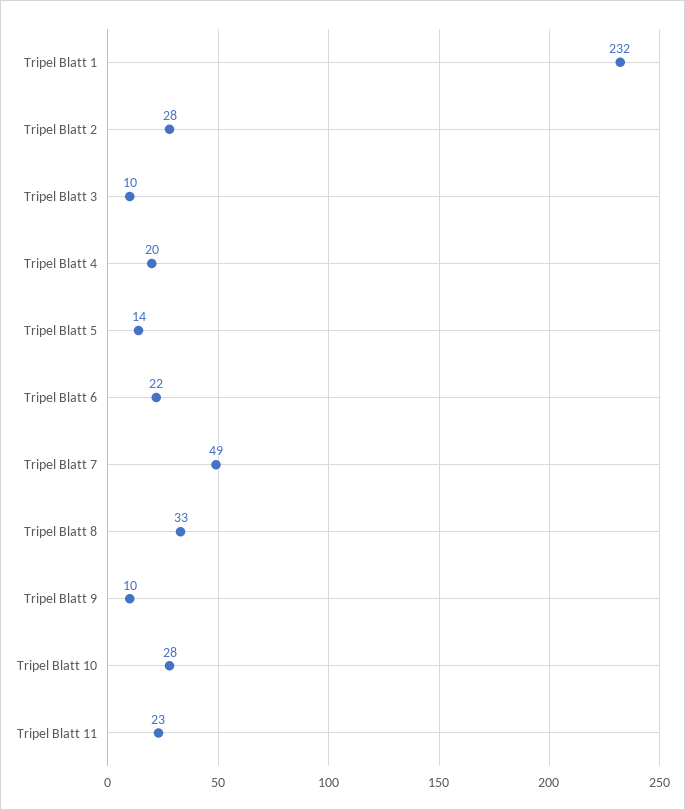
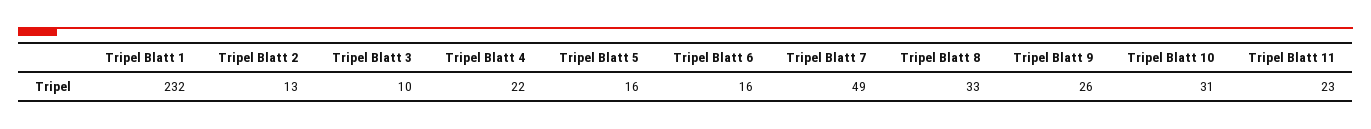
  {
    "Tripel Blatt 1": 232,
-   "Tripel Blatt 2": 28,
+   "Tripel Blatt 2": 13,
    "Tripel Blatt 3": 10,
-   "Tripel Blatt 4": 20,
+   "Tripel Blatt 4": 22,
-   "Tripel Blatt 5": 14,
+   "Tripel Blatt 5": 16,
-   "Tripel Blatt 6": 22,
+   "Tripel Blatt 6": 16,
    "Tripel Blatt 7": 49,
    "Tripel Blatt 8": 33,
-   "Tripel Blatt 9": 10,
+   "Tripel Blatt 9": 26,
-   "Tripel Blatt 10": 28,
+   "Tripel Blatt 10": 31,
    "Tripel Blatt 11": 23
  }

